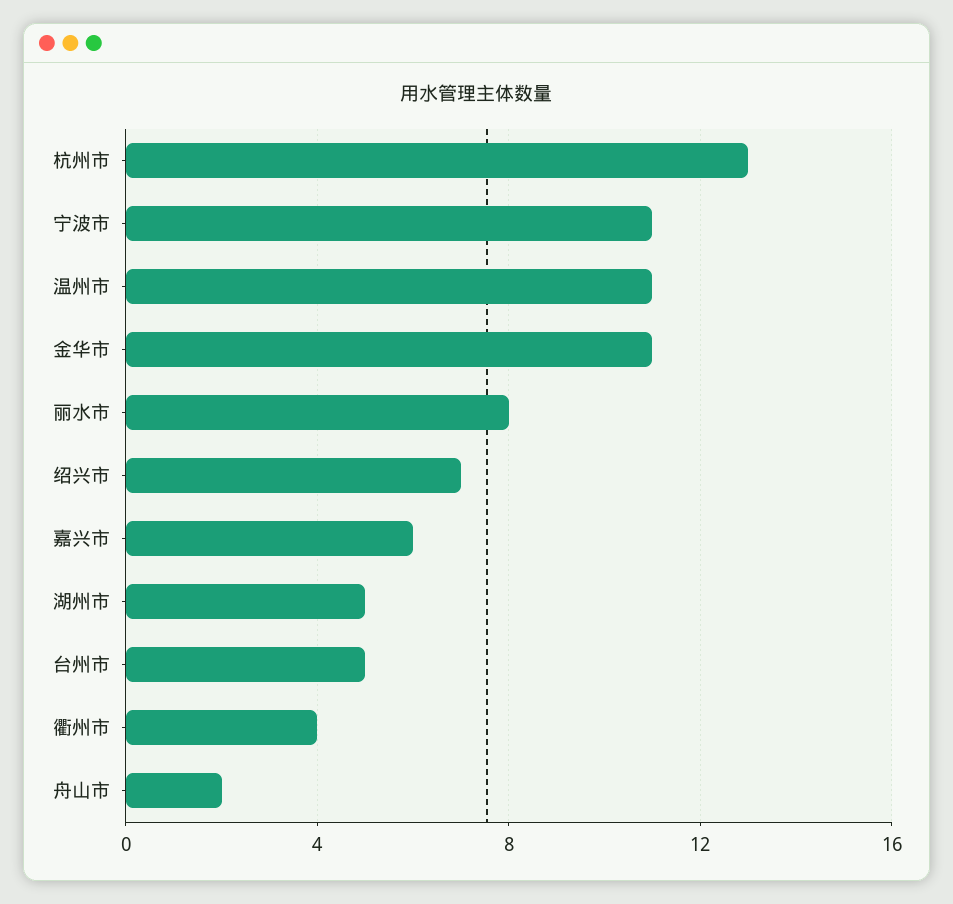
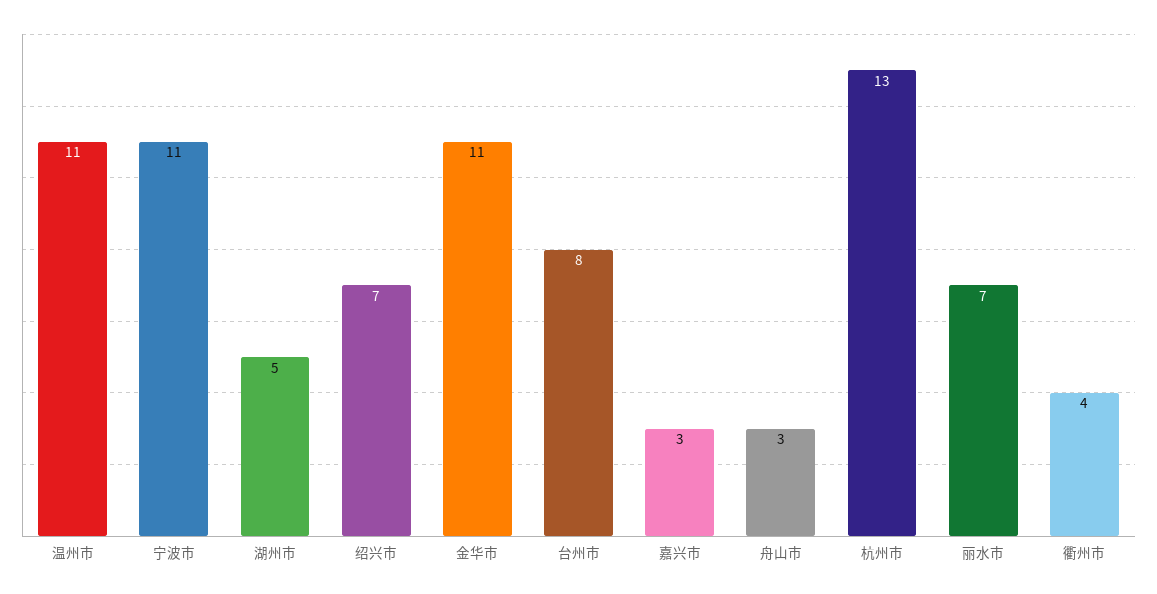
  {
    "杭州市": 13,
    "宁波市": 11,
    "温州市": 11,
    "金华市": 11,
-   "丽水市": 8,
+   "丽水市": 7,
    "绍兴市": 7,
-   "嘉兴市": 6,
+   "嘉兴市": 3,
    "湖州市": 5,
-   "台州市": 5,
+   "台州市": 8,
    "衢州市": 4,
-   "舟山市": 2
+   "舟山市": 3
  }

